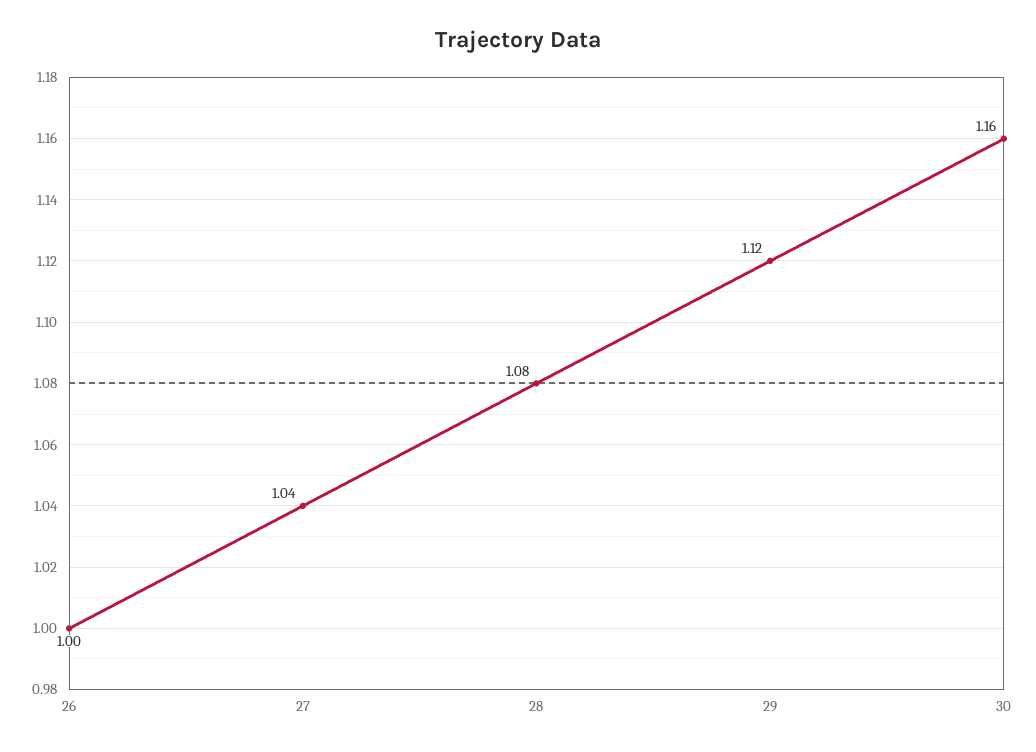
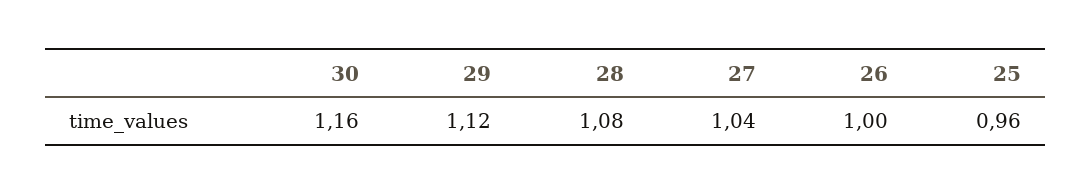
  {
    "26": 1,
    "27": 1.04,
    "28": 1.08,
    "29": 1.12,
-   "30": 1.16
+   "30": 1.16,
+   "25": 0.96
  }

